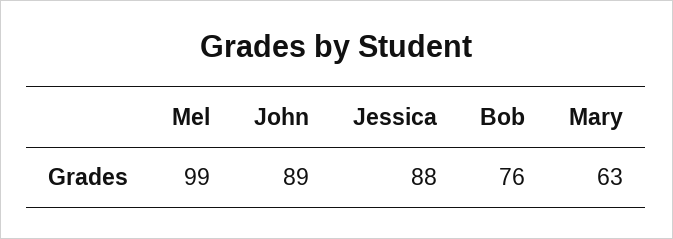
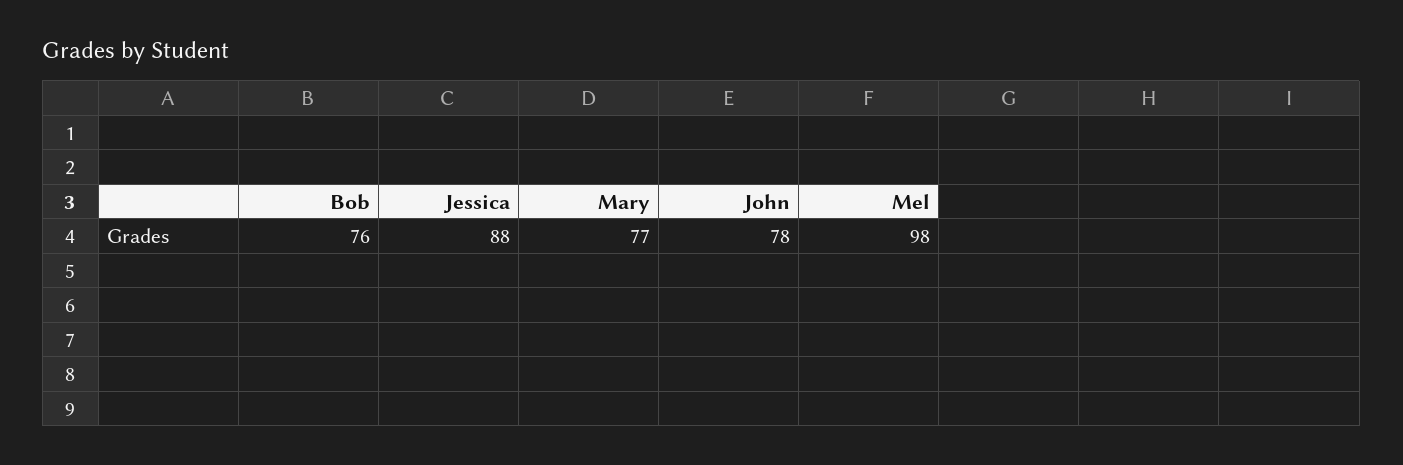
  {
-   "Mel": 99,
+   "Mel": 98,
-   "John": 89,
+   "John": 78,
    "Jessica": 88,
    "Bob": 76,
-   "Mary": 63
+   "Mary": 77
  }

